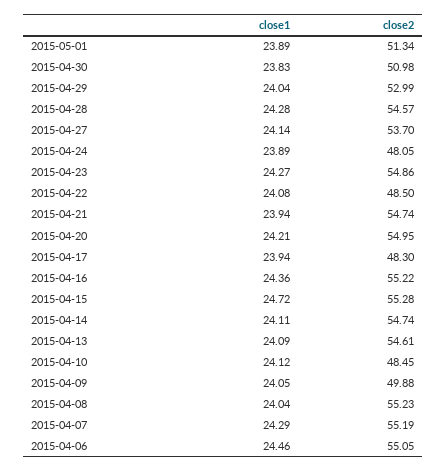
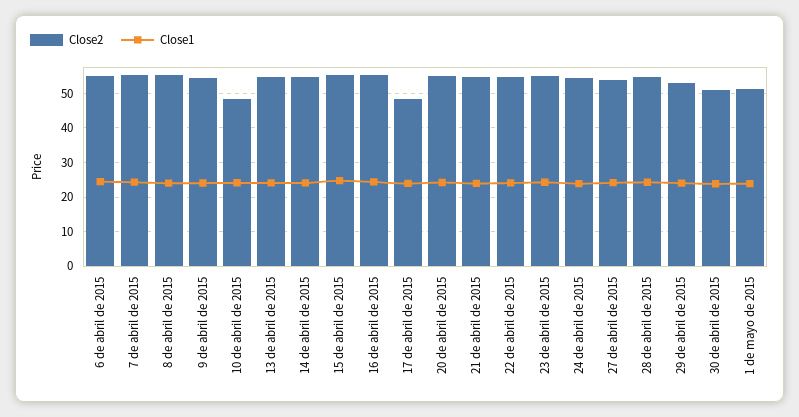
  {
    "close1": {
      "2015-05-01": 23.89,
      "2015-04-30": 23.83,
      "2015-04-29": 24.04,
      "2015-04-28": 24.28,
      "2015-04-27": 24.14,
      "2015-04-24": 23.89,
      "2015-04-23": 24.27,
      "2015-04-22": 24.08,
      "2015-04-21": 23.94,
      "2015-04-20": 24.21,
      "2015-04-17": 23.94,
      "2015-04-16": 24.36,
      "2015-04-15": 24.72,
      "2015-04-14": 24.11,
      "2015-04-13": 24.09,
      "2015-04-10": 24.12,
      "2015-04-09": 24.05,
      "2015-04-08": 24.04,
      "2015-04-07": 24.29,
      "2015-04-06": 24.46
    },
    "close2": {
      "2015-05-01": 51.34,
      "2015-04-30": 50.98,
      "2015-04-29": 52.99,
      "2015-04-28": 54.57,
      "2015-04-27": 53.7,
-     "2015-04-24": 48.05,
+     "2015-04-24": 54,
      "2015-04-23": 54.86,
-     "2015-04-22": 48.5,
+     "2015-04-22": 54,
      "2015-04-21": 54.74,
      "2015-04-20": 54.95,
      "2015-04-17": 48.3,
      "2015-04-16": 55.22,
      "2015-04-15": 55.28,
      "2015-04-14": 54.74,
      "2015-04-13": 54.61,
      "2015-04-10": 48.45,
-     "2015-04-09": 49.88,
+     "2015-04-09": 54,
      "2015-04-08": 55.23,
      "2015-04-07": 55.19,
      "2015-04-06": 55.05
    }
  }

